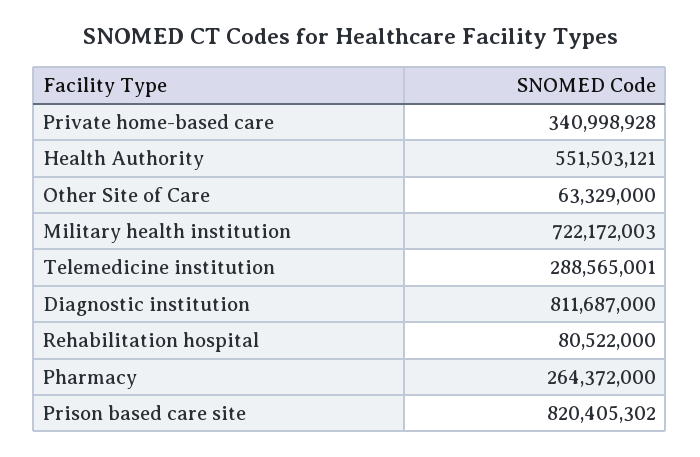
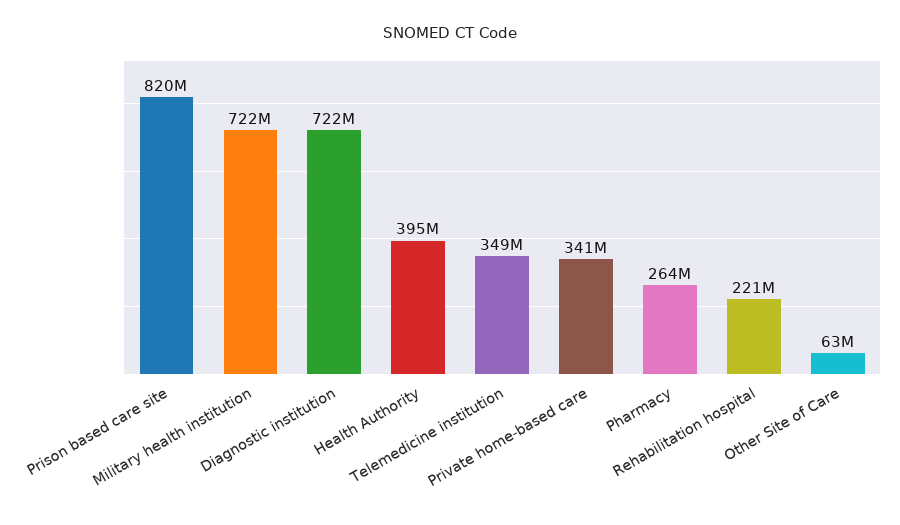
  {
    "Private home-based care": 340998928,
-   "Health Authority": 551503121,
+   "Health Authority": 395000000,
    "Other Site of Care": 63329000,
    "Military health institution": 722172003,
-   "Telemedicine institution": 288565001,
+   "Telemedicine institution": 349000000,
-   "Diagnostic institution": 811687000,
+   "Diagnostic institution": 722000000,
-   "Rehabilitation hospital": 80522000,
+   "Rehabilitation hospital": 221000000,
    "Pharmacy": 264372000,
    "Prison based care site": 820405302
  }

